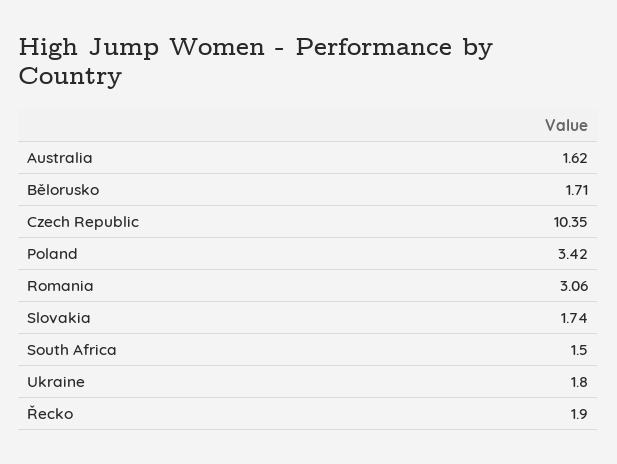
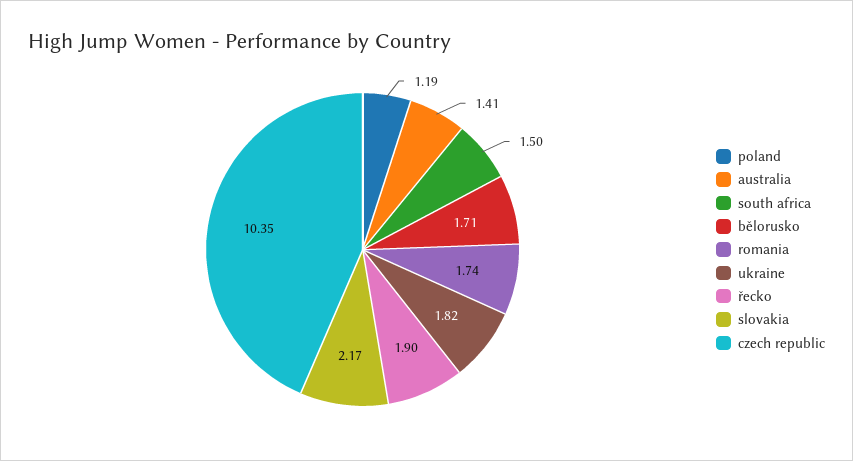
  {
-   "Australia": 1.62,
+   "Australia": 1.41,
    "Bělorusko": 1.71,
    "Czech Republic": 10.35,
-   "Poland": 3.42,
+   "Poland": 1.19,
-   "Romania": 3.06,
+   "Romania": 1.74,
-   "Slovakia": 1.74,
+   "Slovakia": 2.17,
    "South Africa": 1.5,
-   "Ukraine": 1.8,
+   "Ukraine": 1.82,
    "Řecko": 1.9
  }

